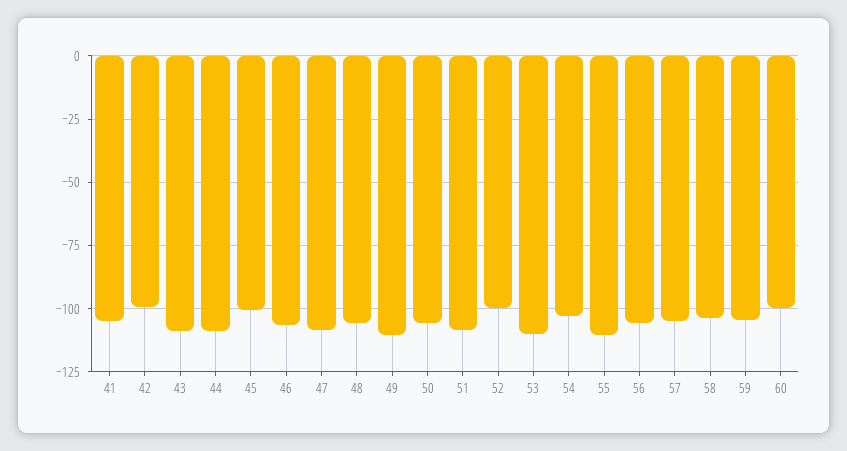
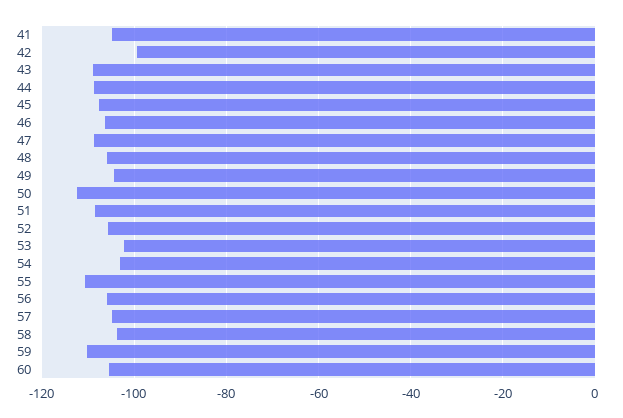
  {
    "41": -104,
    "42": -100,
    "43": -108,
    "44": -108,
-   "45": -100,
+   "45": -108,
    "46": -106,
    "47": -108,
    "48": -106,
-   "49": -110,
+   "49": -104,
-   "50": -105,
+   "50": -112,
    "51": -108,
-   "52": -100,
+   "52": -106,
-   "53": -110,
+   "53": -102,
    "54": -104,
    "55": -110,
    "56": -106,
    "57": -104,
    "58": -104,
-   "59": -105,
+   "59": -110,
-   "60": -100
+   "60": -106
  }

